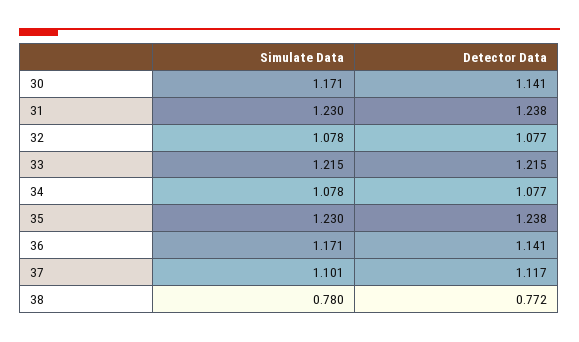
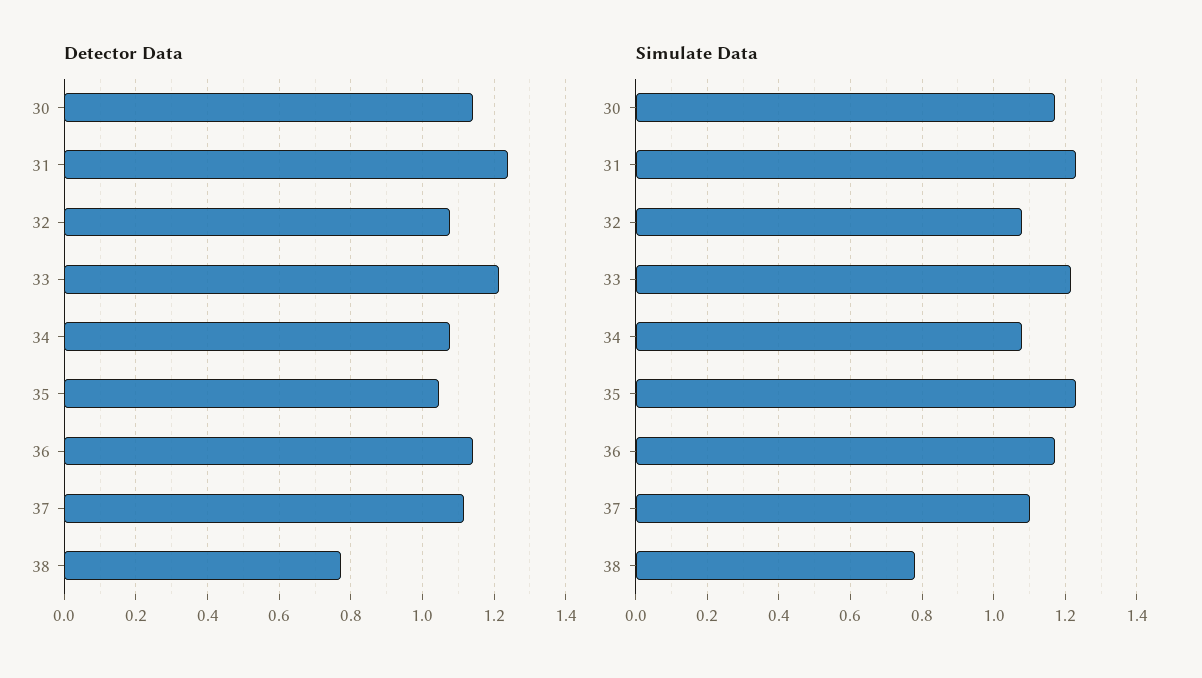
  {
    "Simulate Data": {
      "30": 1.171,
      "31": 1.23,
      "32": 1.078,
      "33": 1.215,
      "34": 1.078,
      "35": 1.23,
      "36": 1.171,
      "37": 1.101,
      "38": 0.78
    },
    "Detector Data": {
      "30": 1.141,
      "31": 1.238,
      "32": 1.077,
      "33": 1.215,
      "34": 1.077,
-     "35": 1.238,
+     "35": 1.04,
      "36": 1.141,
      "37": 1.117,
      "38": 0.772
    }
  }

